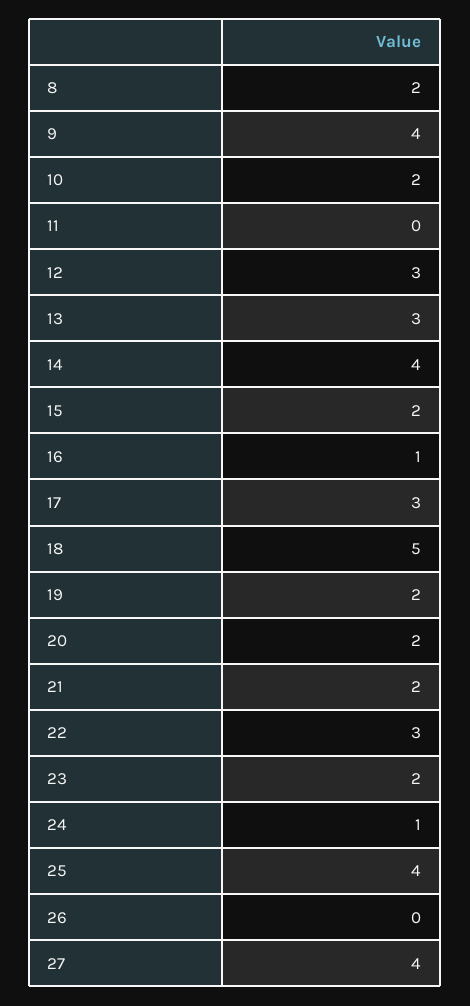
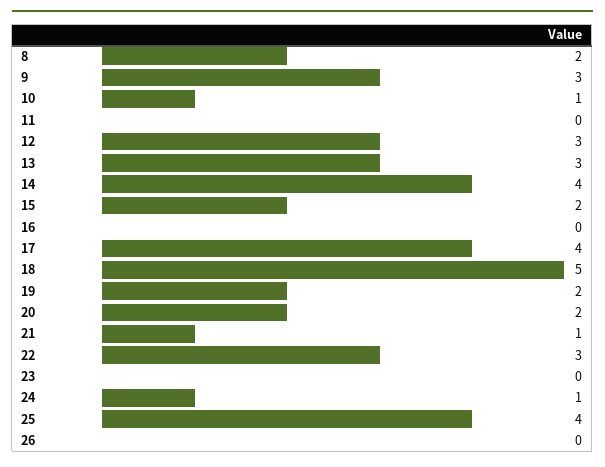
  {
    "8": 2,
-   "9": 4,
+   "9": 3,
-   "10": 2,
+   "10": 1,
    "11": 0,
    "12": 3,
    "13": 3,
    "14": 4,
    "15": 2,
-   "16": 1,
+   "16": 0,
-   "17": 3,
+   "17": 4,
    "18": 5,
    "19": 2,
    "20": 2,
-   "21": 2,
+   "21": 1,
    "22": 3,
-   "23": 2,
+   "23": 0,
    "24": 1,
    "25": 4,
-   "26": 0,
+   "26": 0
-   "27": 4
  }

